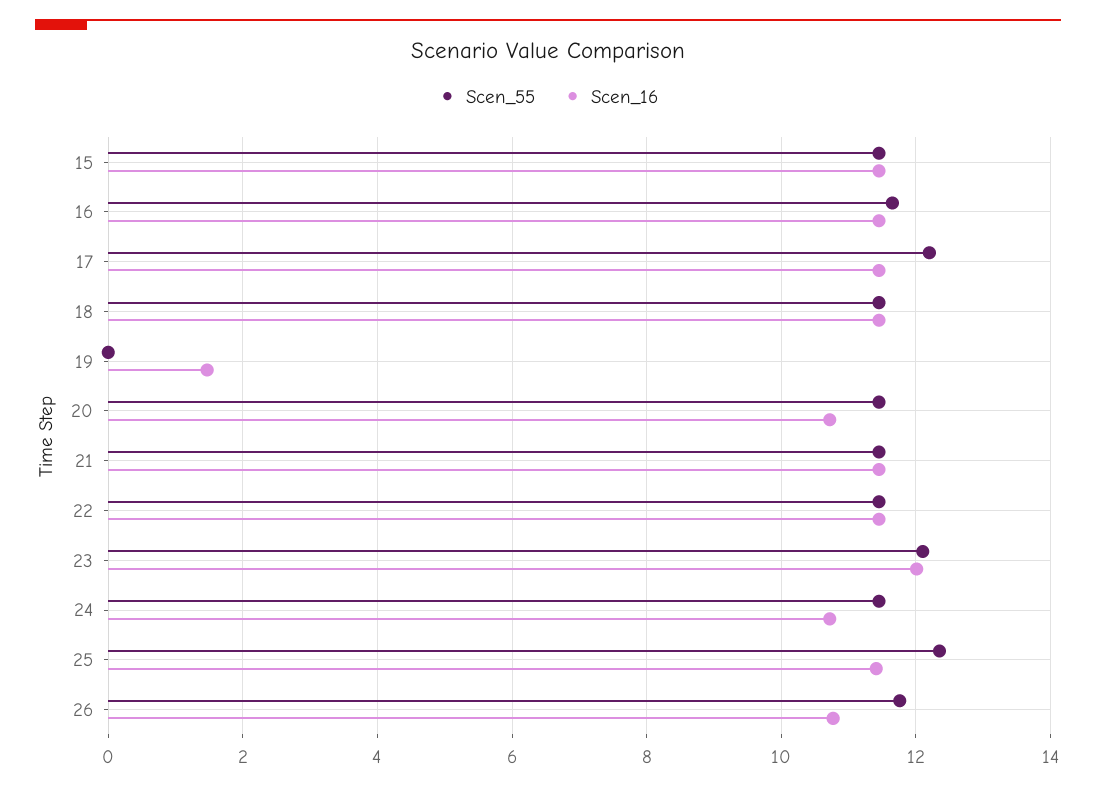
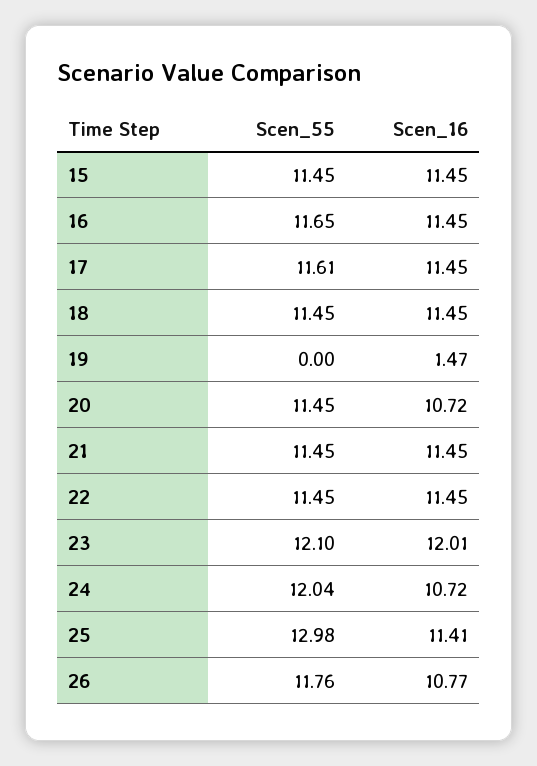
  {
    "Scen_55": {
      "15": 11.45,
      "16": 11.65,
-     "17": 12.2,
+     "17": 11.61,
      "18": 11.45,
      "19": 0,
      "20": 11.45,
      "21": 11.45,
      "22": 11.45,
      "23": 12.1,
-     "24": 11.4,
+     "24": 12.04,
-     "25": 12.4,
+     "25": 12.98,
      "26": 11.76
    },
    "Scen_16": {
      "15": 11.45,
      "16": 11.45,
      "17": 11.45,
      "18": 11.45,
      "19": 1.47,
      "20": 10.72,
      "21": 11.45,
      "22": 11.45,
      "23": 12.01,
      "24": 10.72,
      "25": 11.41,
      "26": 10.77
    }
  }

